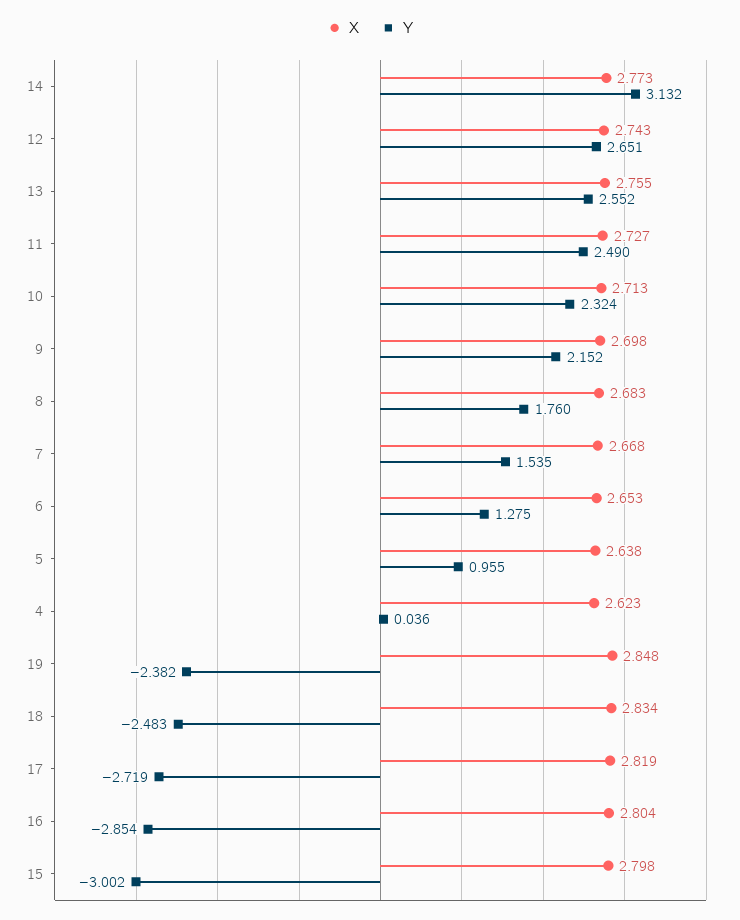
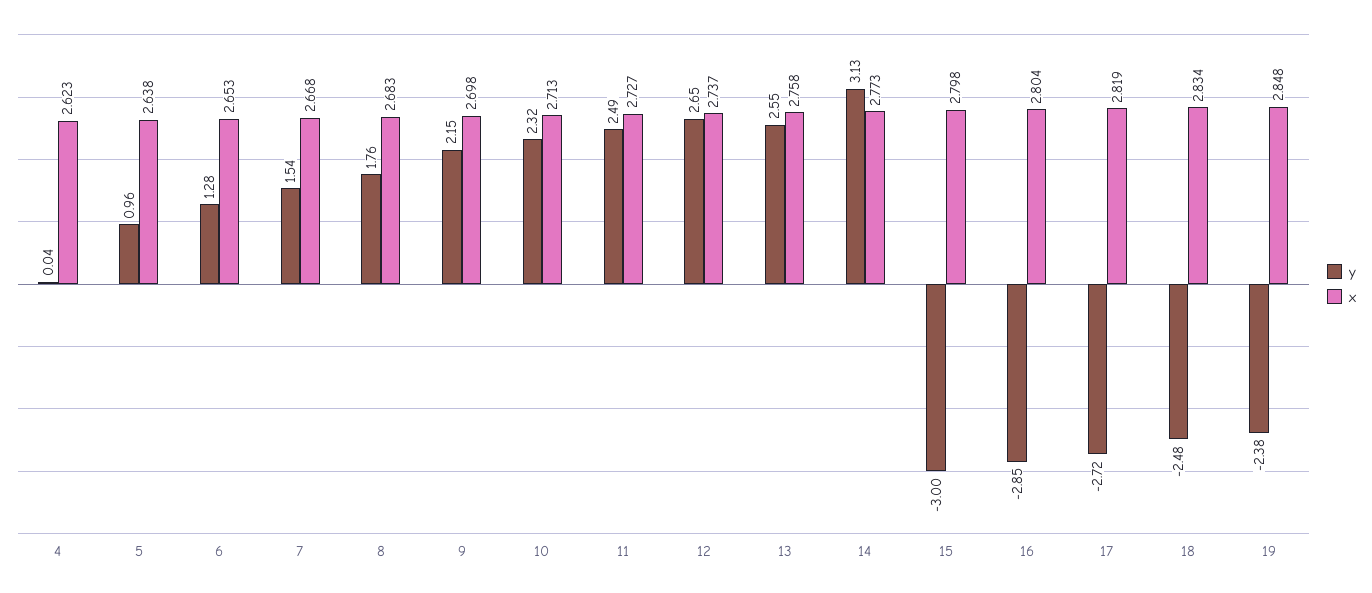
  {
    "X": {
      "14": 2.773,
-     "12": 2.743,
+     "12": 2.737,
-     "13": 2.755,
+     "13": 2.758,
      "11": 2.727,
      "10": 2.713,
      "9": 2.698,
      "8": 2.683,
      "7": 2.668,
      "6": 2.653,
      "5": 2.638,
      "4": 2.623,
      "19": 2.848,
      "18": 2.834,
      "17": 2.819,
      "16": 2.804,
      "15": 2.798
    },
    "Y": {
      "14": 3.132,
      "12": 2.651,
      "13": 2.552,
      "11": 2.49,
      "10": 2.324,
      "9": 2.152,
      "8": 1.76,
      "7": 1.535,
      "6": 1.275,
      "5": 0.955,
      "4": 0.036,
      "19": -2.382,
      "18": -2.483,
      "17": -2.719,
      "16": -2.854,
      "15": -3.002
    }
  }

